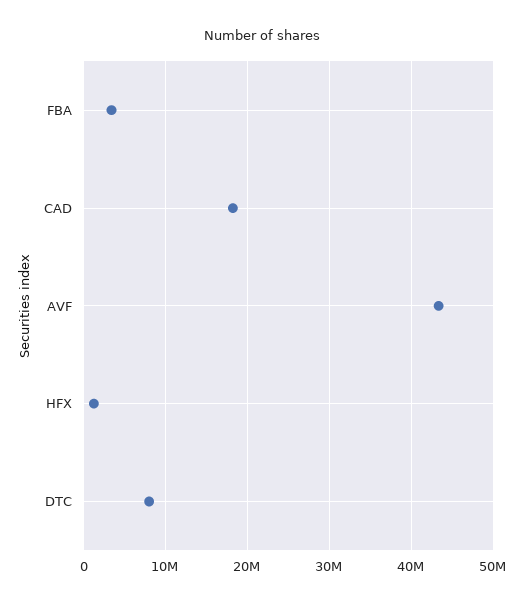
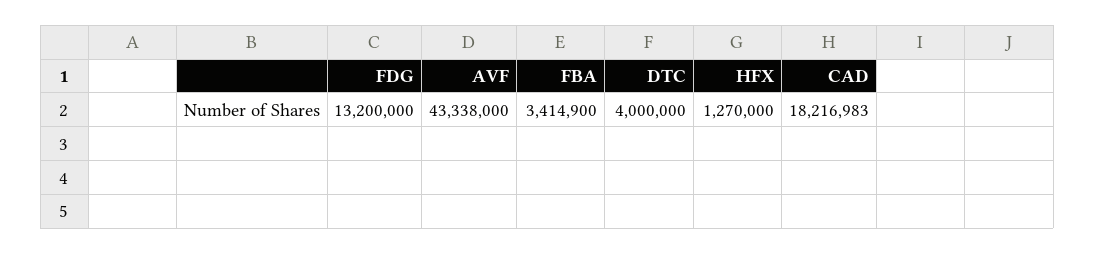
  {
    "FBA": 3414900,
    "CAD": 18216983,
    "AVF": 43338000,
    "HFX": 1270000,
-   "DTC": 8000000
+   "DTC": 4000000,
+   "FDG": 13200000
  }

